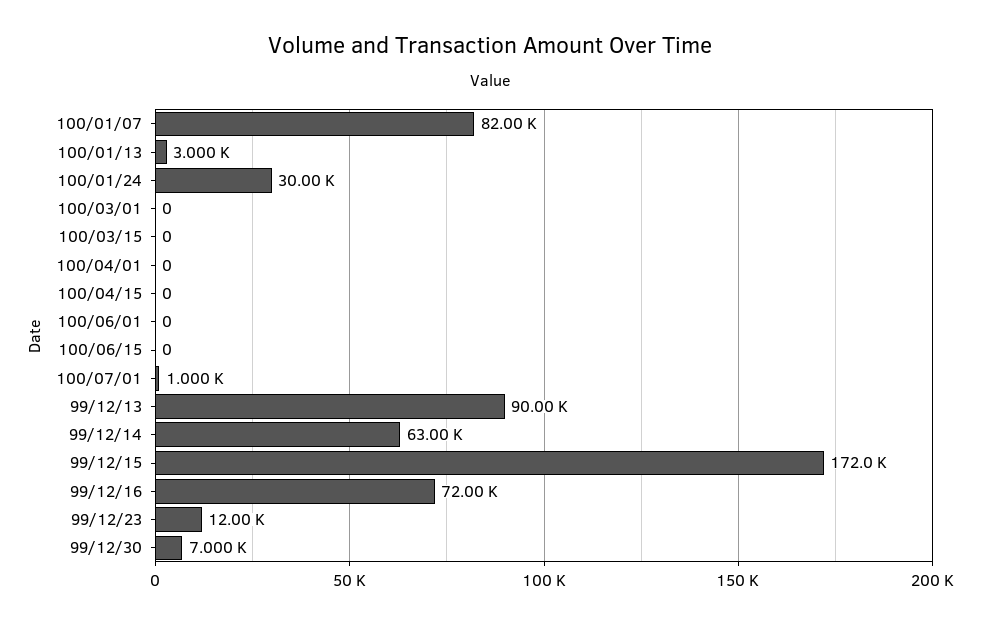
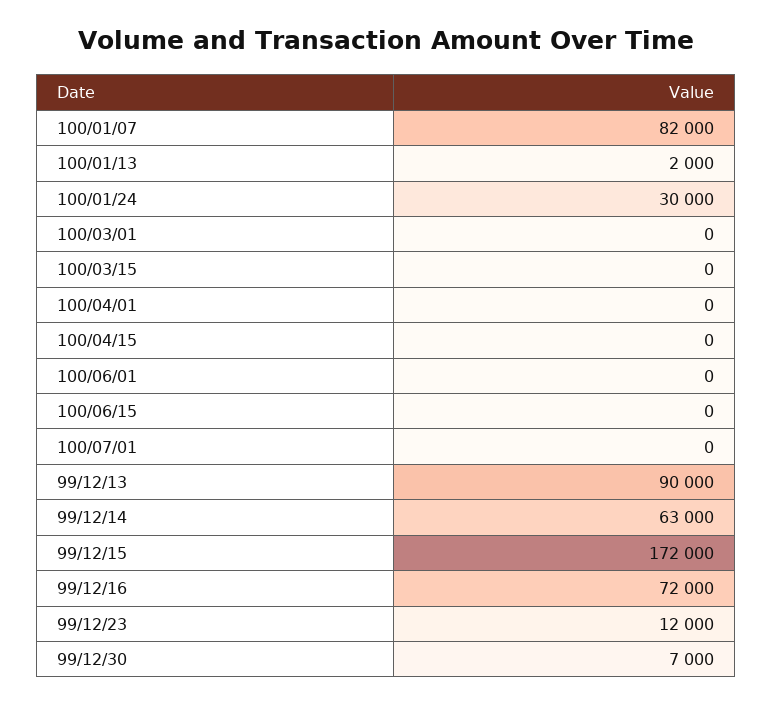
  {
    "100/01/07": 82000,
-   "100/01/13": 3000,
+   "100/01/13": 2000,
    "100/01/24": 30000,
    "100/03/01": 0,
    "100/03/15": 0,
    "100/04/01": 0,
    "100/04/15": 0,
    "100/06/01": 0,
    "100/06/15": 0,
-   "100/07/01": 1000,
+   "100/07/01": 0,
    "99/12/13": 90000,
    "99/12/14": 63000,
    "99/12/15": 172000,
    "99/12/16": 72000,
    "99/12/23": 12000,
    "99/12/30": 7000
  }

